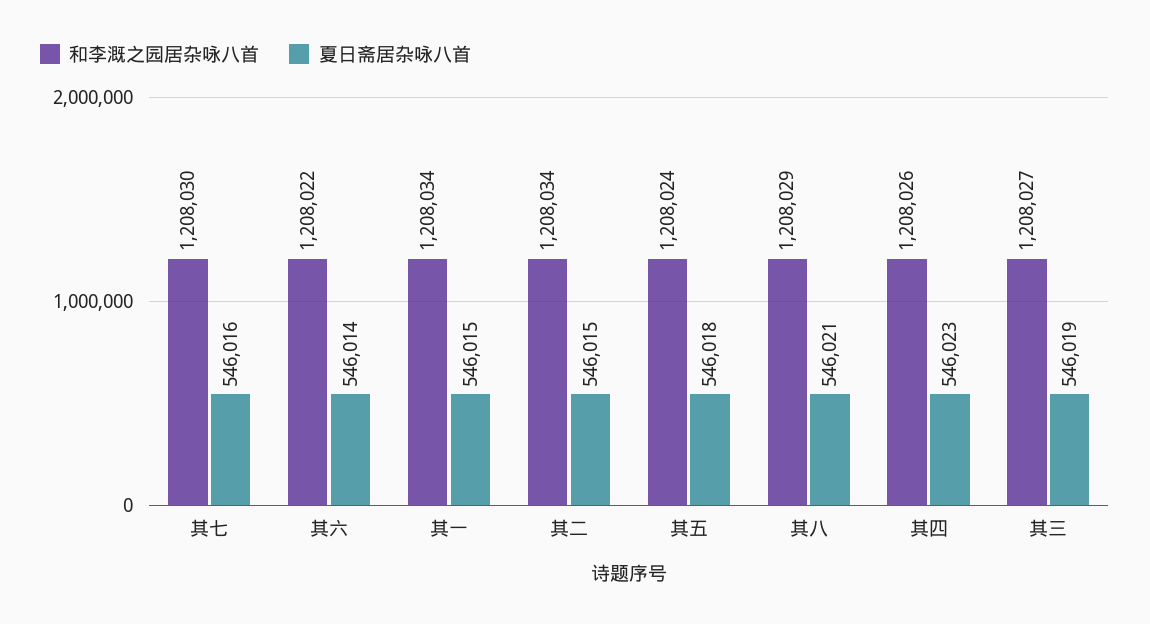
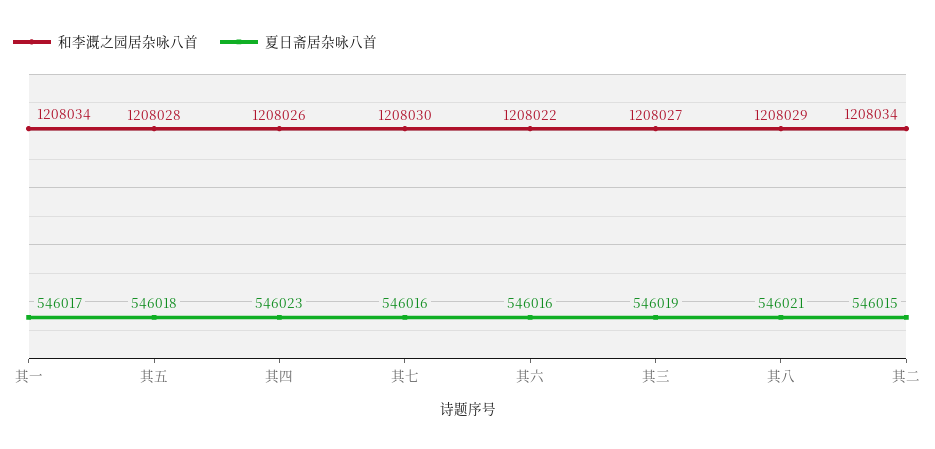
  {
    "和李溉之园居杂咏八首": {
      "其七": 1208030,
      "其六": 1208022,
      "其一": 1208034,
      "其二": 1208034,
-     "其五": 1208024,
+     "其五": 1208028,
      "其八": 1208029,
      "其四": 1208026,
      "其三": 1208027
    },
    "夏日斋居杂咏八首": {
      "其七": 546016,
-     "其六": 546014,
+     "其六": 546016,
-     "其一": 546015,
+     "其一": 546017,
      "其二": 546015,
      "其五": 546018,
      "其八": 546021,
      "其四": 546023,
      "其三": 546019
    }
  }

